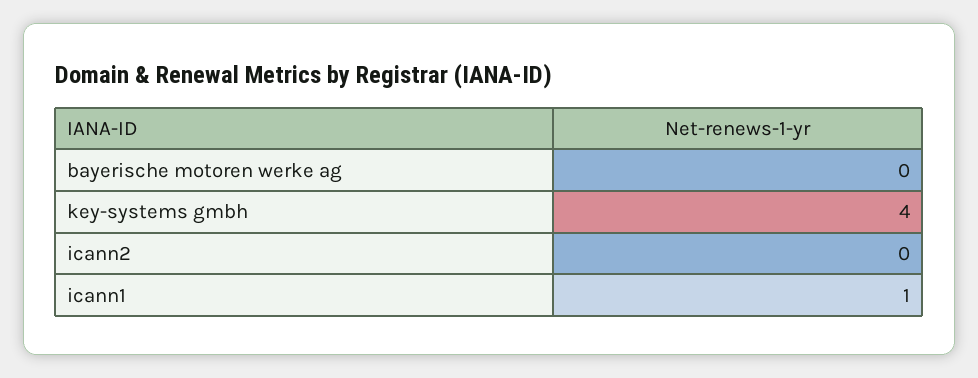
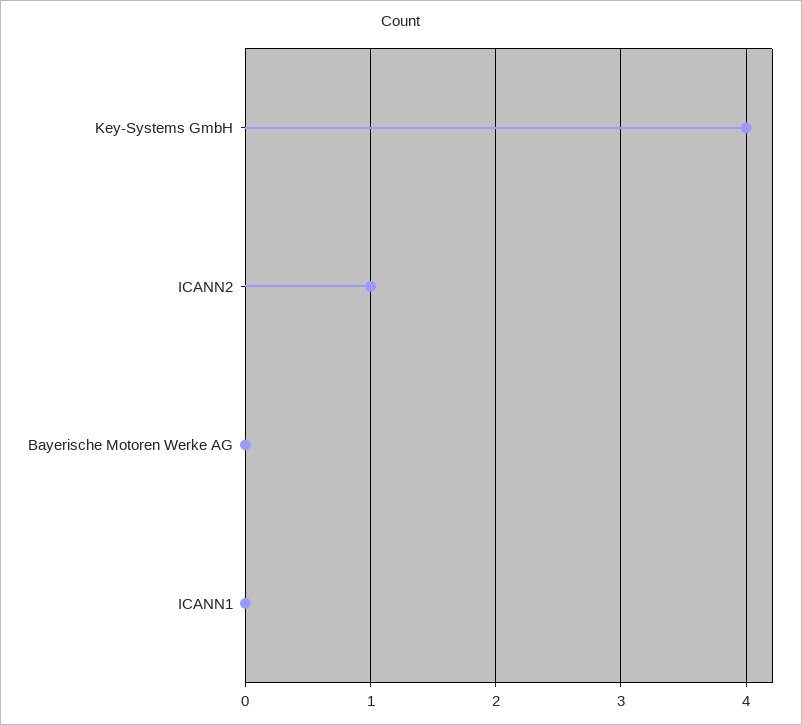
  {
    "bayerische motoren werke ag": 0,
    "key-systems gmbh": 4,
-   "icann2": 0,
+   "icann2": 1,
-   "icann1": 1
+   "icann1": 0
  }

